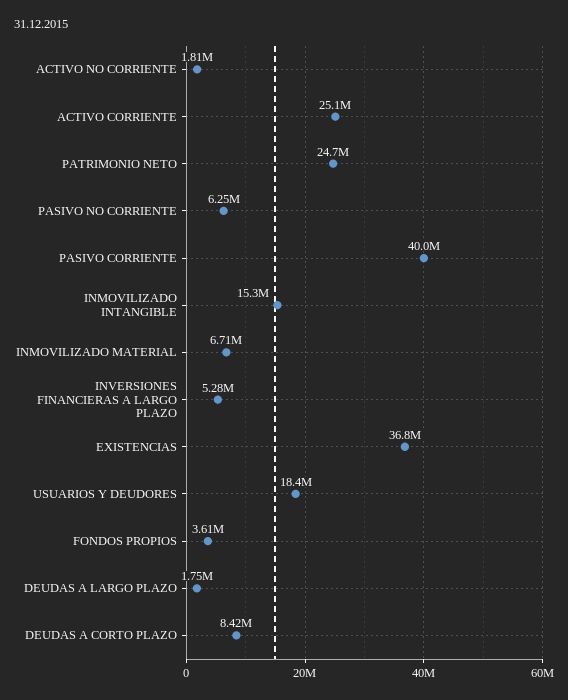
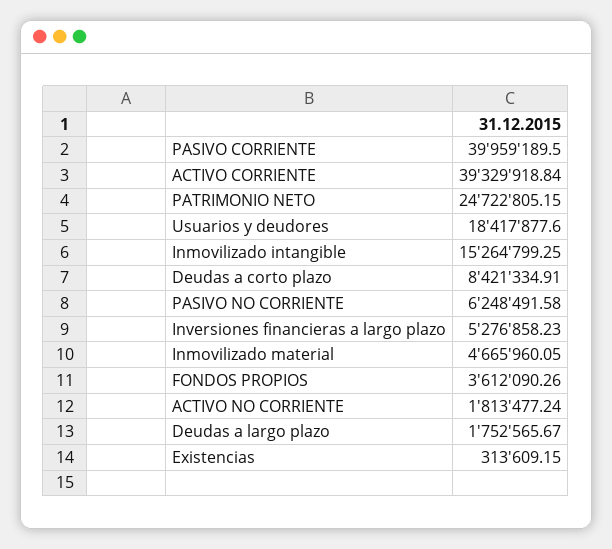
  {
    "ACTIVO NO CORRIENTE": 1813477.24,
-   "ACTIVO CORRIENTE": 25100000,
+   "ACTIVO CORRIENTE": 39329918.84,
    "PATRIMONIO NETO": 24722805.15,
    "PASIVO NO CORRIENTE": 6248491.58,
    "PASIVO CORRIENTE": 39959189.5,
    "INMOVILIZADO INTANGIBLE": 15264799.25,
-   "INMOVILIZADO MATERIAL": 6710000,
+   "INMOVILIZADO MATERIAL": 4665960.05,
    "INVERSIONES FINANCIERAS A LARGO PLAZO": 5276858.23,
-   "EXISTENCIAS": 36800000,
+   "EXISTENCIAS": 313609.15,
    "USUARIOS Y DEUDORES": 18417877.6,
    "FONDOS PROPIOS": 3612090.26,
    "DEUDAS A LARGO PLAZO": 1752565.67,
    "DEUDAS A CORTO PLAZO": 8421334.91
  }

